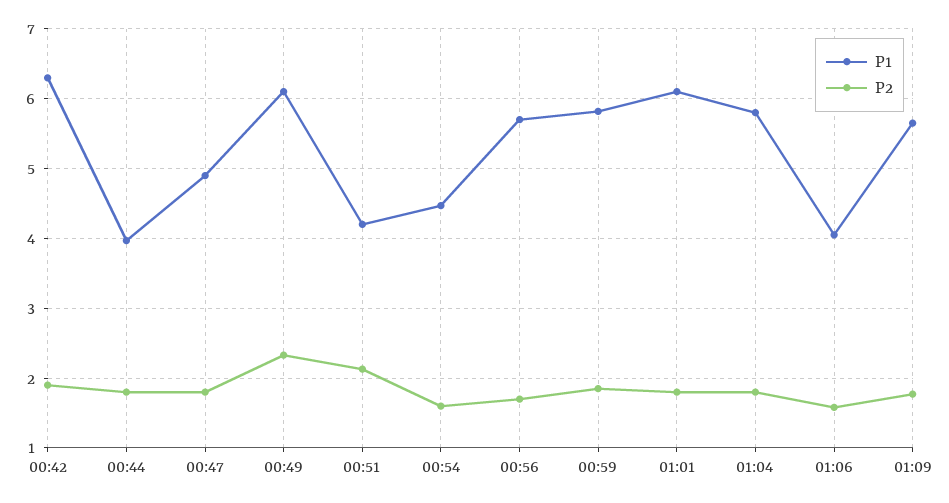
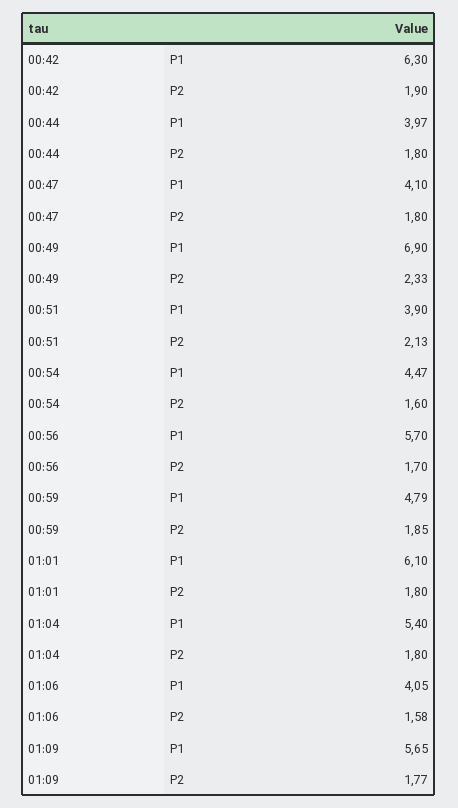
  {
    "P1": {
      "00:42": 6.3,
      "00:44": 3.97,
-     "00:47": 4.9,
+     "00:47": 4.1,
-     "00:49": 6.1,
+     "00:49": 6.9,
-     "00:51": 4.2,
+     "00:51": 3.9,
      "00:54": 4.47,
      "00:56": 5.7,
-     "00:59": 5.8,
+     "00:59": 4.79,
      "01:01": 6.1,
-     "01:04": 5.8,
+     "01:04": 5.4,
      "01:06": 4.05,
      "01:09": 5.65
    },
    "P2": {
      "00:42": 1.9,
      "00:44": 1.8,
      "00:47": 1.8,
      "00:49": 2.33,
      "00:51": 2.13,
      "00:54": 1.6,
      "00:56": 1.7,
      "00:59": 1.85,
      "01:01": 1.8,
      "01:04": 1.8,
      "01:06": 1.58,
      "01:09": 1.77
    }
  }

